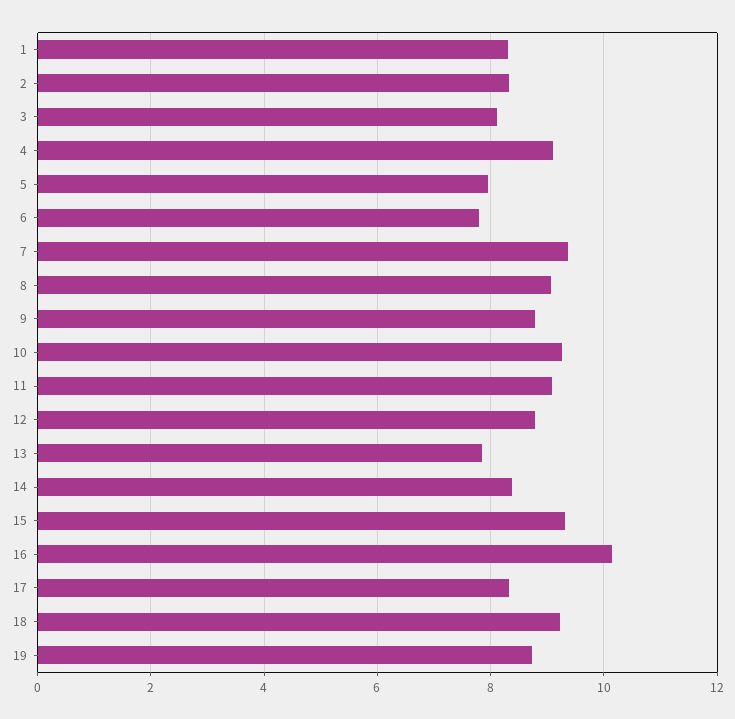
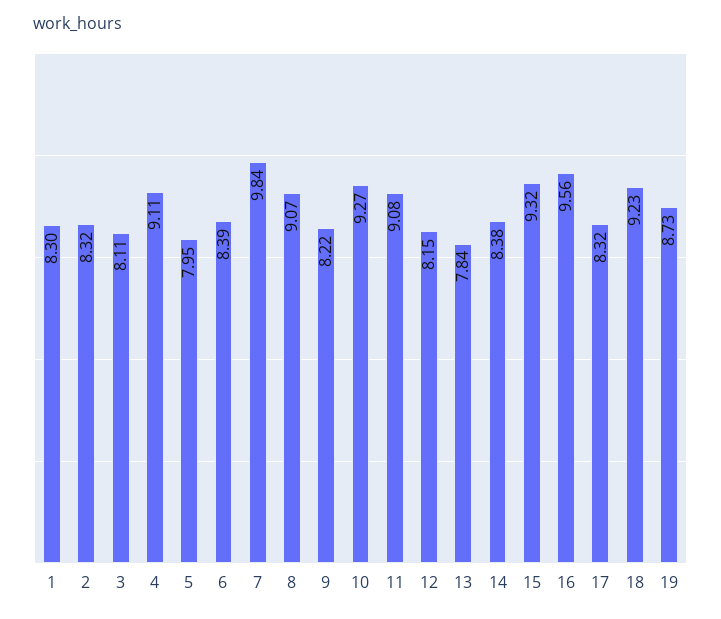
  {
    "1": 8.3,
    "2": 8.32,
    "3": 8.11,
    "4": 9.11,
    "5": 7.95,
-   "6": 7.8,
+   "6": 8.39,
-   "7": 9.4,
+   "7": 9.84,
    "8": 9.07,
-   "9": 8.8,
+   "9": 8.22,
    "10": 9.27,
    "11": 9.08,
-   "12": 8.8,
+   "12": 8.15,
    "13": 7.84,
    "14": 8.38,
    "15": 9.32,
-   "16": 10.2,
+   "16": 9.56,
    "17": 8.32,
    "18": 9.23,
    "19": 8.73
  }

